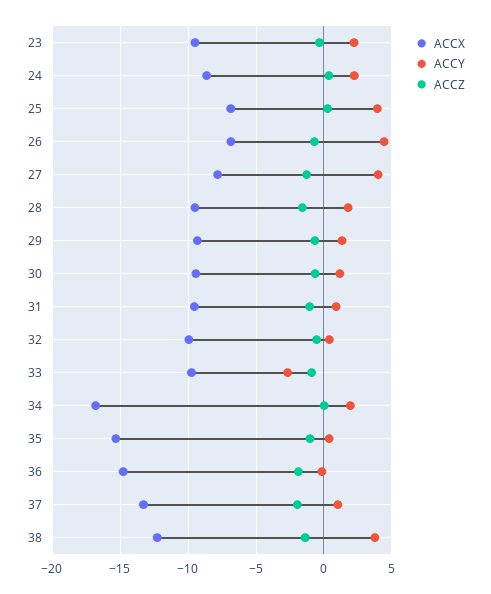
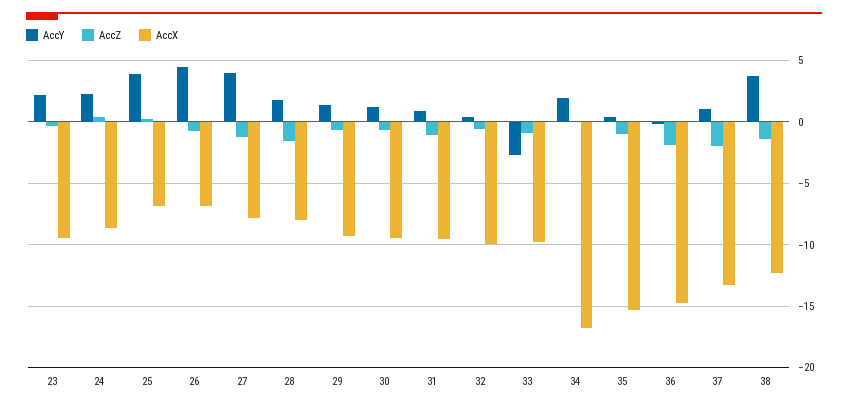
  {
    "ACCX": {
      "23": -9.5,
      "24": -8.5,
      "25": -7,
      "26": -7,
      "27": -8,
-     "28": -9.5,
+     "28": -8,
      "29": -9.5,
      "30": -9.5,
      "31": -9.5,
      "32": -10,
      "33": -10,
      "34": -17,
      "35": -15.5,
      "36": -15,
      "37": -13.5,
      "38": -12.5
    },
    "ACCY": {
      "23": 2,
      "24": 2,
      "25": 4,
      "26": 4.5,
      "27": 4,
      "28": 2,
      "29": 1.5,
      "30": 1,
      "31": 1,
      "32": 0.5,
      "33": -2.5,
      "34": 2,
      "35": 0.5,
      "36": 0,
      "37": 1,
      "38": 3.5
    },
    "ACCZ": {
      "23": -0.5,
      "24": 0.5,
      "25": 0.5,
      "26": -0.5,
      "27": -1.5,
      "28": -1.5,
      "29": -0.5,
      "30": -0.5,
      "31": -1,
      "32": -0.5,
      "33": -1,
      "34": 0,
      "35": -1,
      "36": -2,
      "37": -2,
      "38": -1.5
    }
  }

